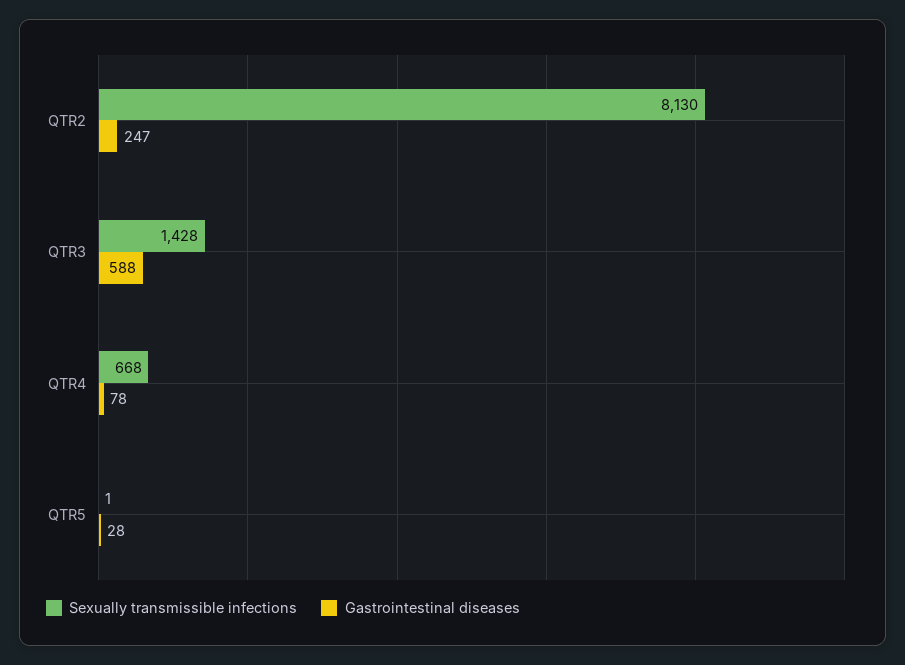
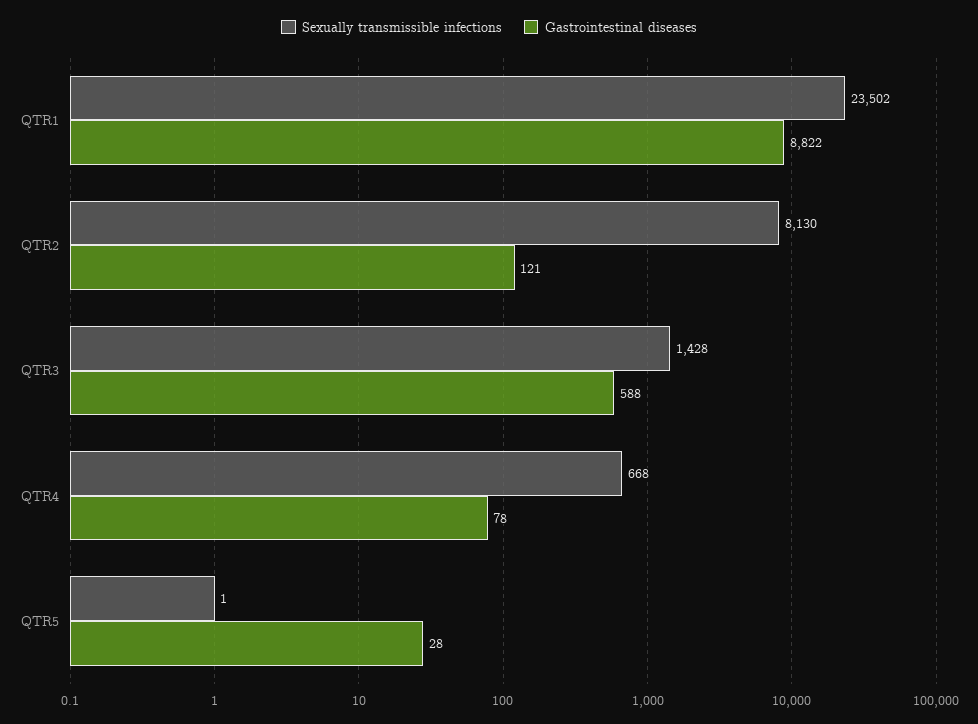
  {
    "Sexually transmissible infections": {
      "QTR2": 8130,
      "QTR3": 1428,
      "QTR4": 668,
-     "QTR5": 1
+     "QTR5": 1,
+     "QTR1": 23502
    },
    "Gastrointestinal diseases": {
-     "QTR2": 247,
+     "QTR2": 121,
      "QTR3": 588,
      "QTR4": 78,
-     "QTR5": 28
+     "QTR5": 28,
+     "QTR1": 8822
    }
  }

